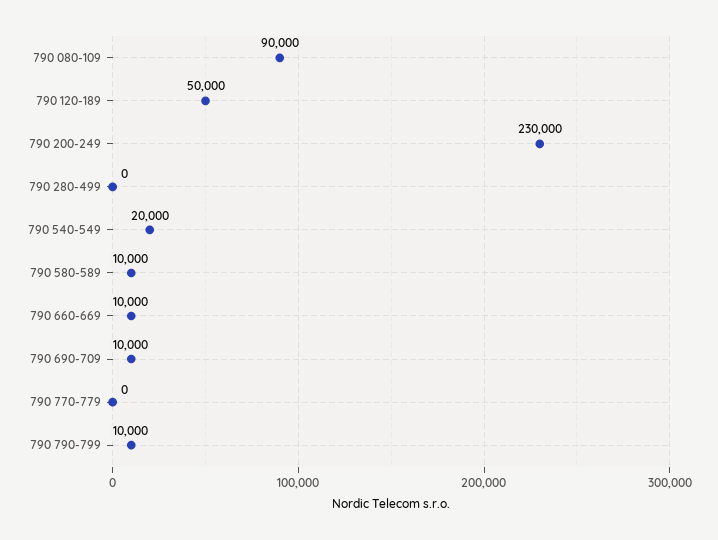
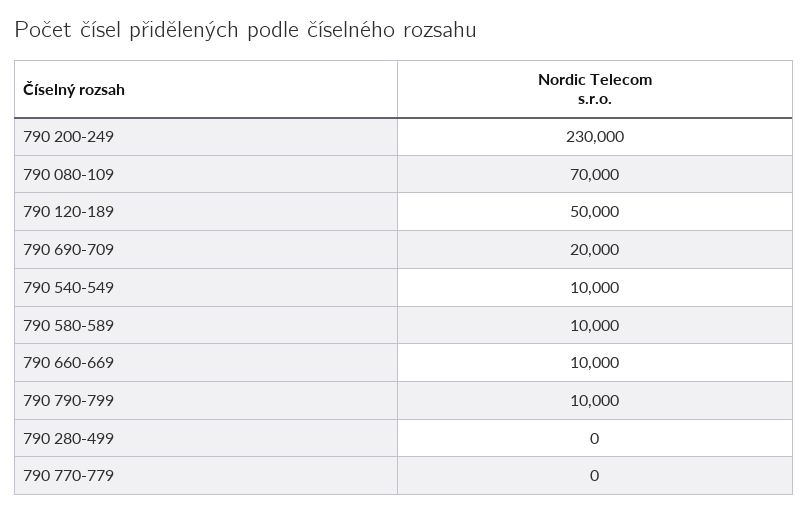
  {
-   "790 080-109": 90000,
+   "790 080-109": 70000,
    "790 120-189": 50000,
    "790 200-249": 230000,
    "790 280-499": 0,
-   "790 540-549": 20000,
+   "790 540-549": 10000,
    "790 580-589": 10000,
    "790 660-669": 10000,
-   "790 690-709": 10000,
+   "790 690-709": 20000,
    "790 770-779": 0,
    "790 790-799": 10000
  }

